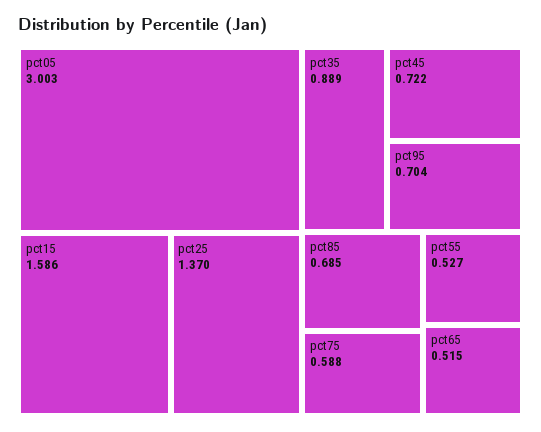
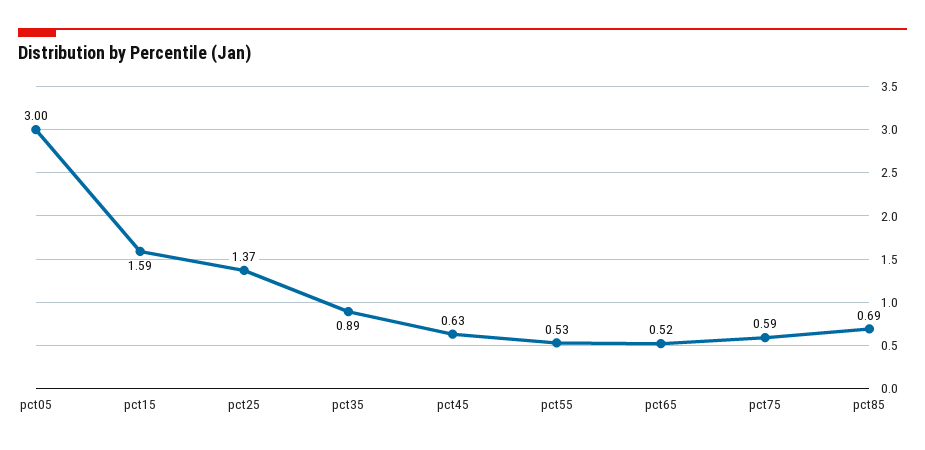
  {
    "pct05": 3.003,
    "pct15": 1.586,
    "pct25": 1.37,
    "pct35": 0.889,
-   "pct45": 0.722,
+   "pct45": 0.63,
-   "pct95": 0.704,
    "pct85": 0.685,
    "pct75": 0.588,
    "pct55": 0.527,
    "pct65": 0.515
  }

